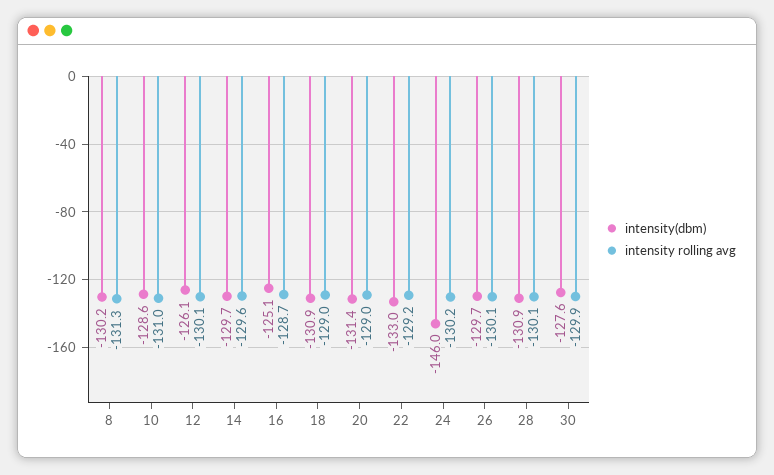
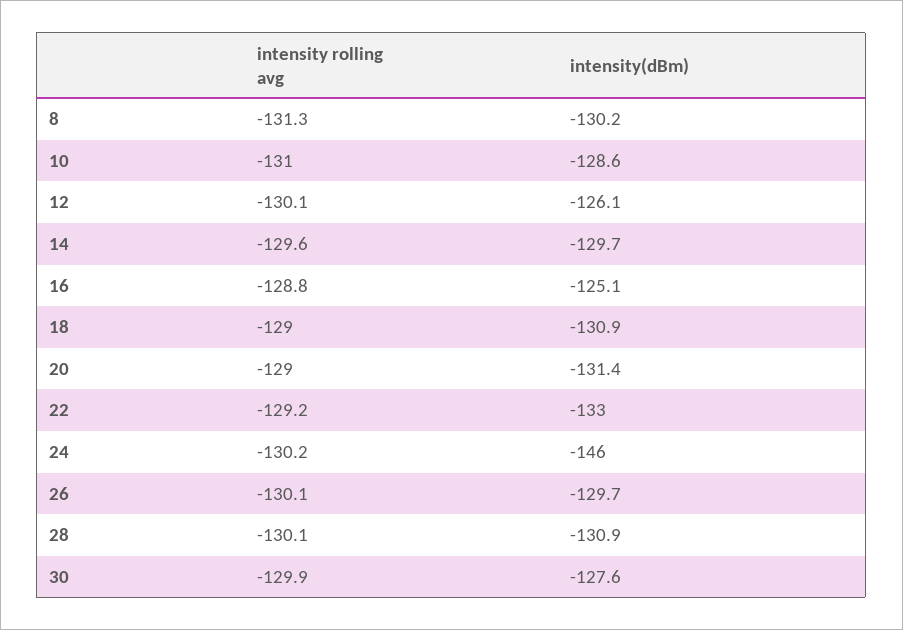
  {
    "intensity(dbm)": {
      "8": -130.2,
      "10": -128.6,
      "12": -126.1,
      "14": -129.7,
      "16": -125.1,
      "18": -130.9,
      "20": -131.4,
      "22": -133,
      "24": -146,
      "26": -129.7,
      "28": -130.9,
      "30": -127.6
    },
    "intensity rolling avg": {
      "8": -131.3,
      "10": -131,
      "12": -130.1,
      "14": -129.6,
-     "16": -128.7,
+     "16": -128.8,
      "18": -129,
      "20": -129,
      "22": -129.2,
      "24": -130.2,
      "26": -130.1,
      "28": -130.1,
      "30": -129.9
    }
  }

